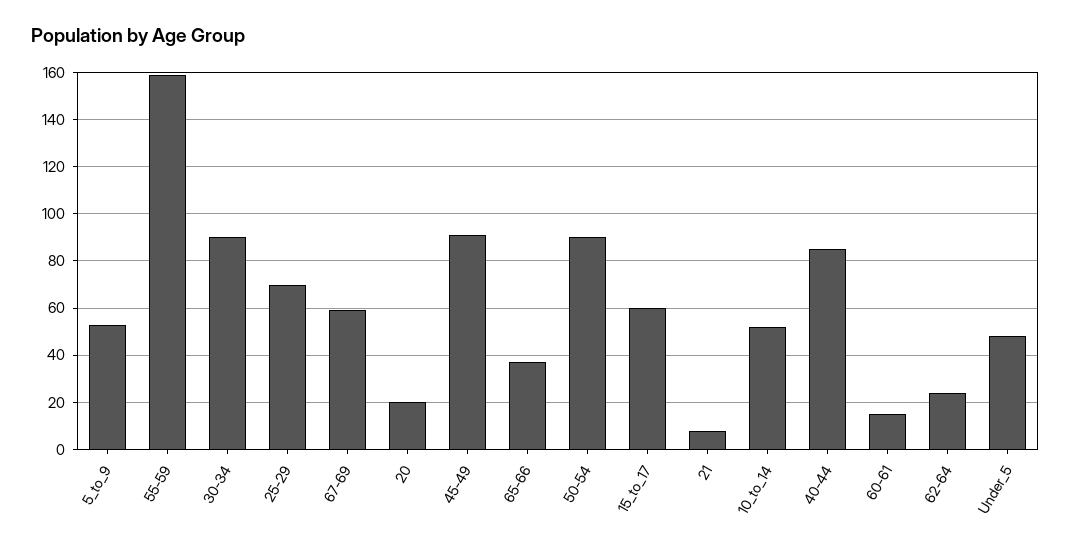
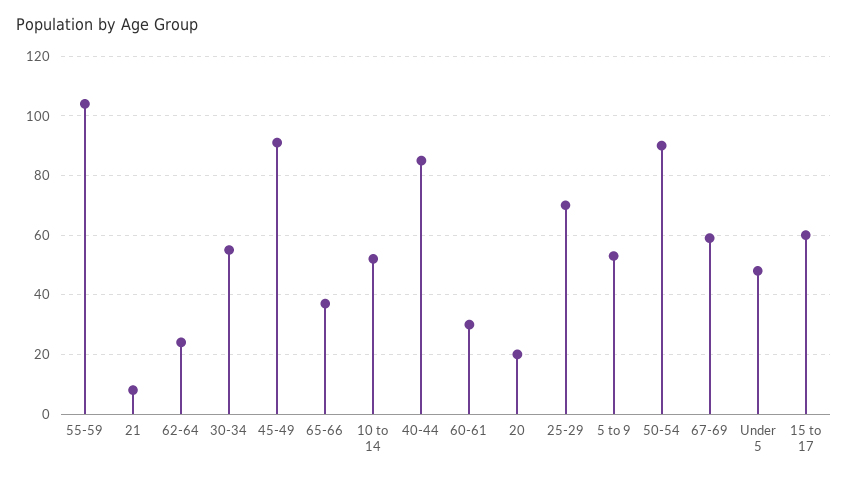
  {
    "5_to_9": 55,
-   "55-59": 160,
+   "55-59": 105,
-   "30-34": 90,
+   "30-34": 55,
    "25-29": 70,
    "67-69": 60,
    "20": 20,
    "45-49": 90,
    "65-66": 35,
    "50-54": 90,
    "15_to_17": 60,
    "21": 10,
    "10_to_14": 50,
    "40-44": 85,
-   "60-61": 15,
+   "60-61": 30,
    "62-64": 25,
    "Under_5": 50
  }

